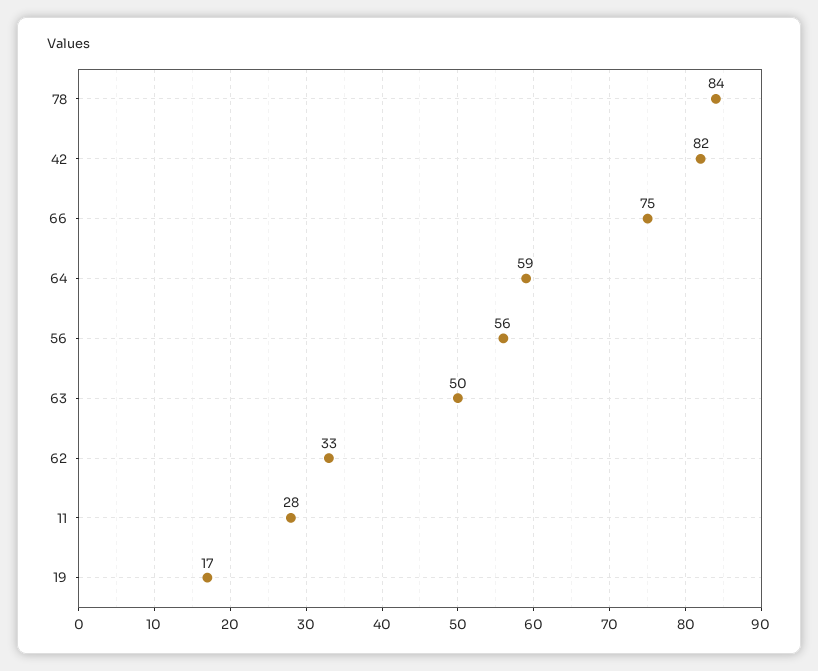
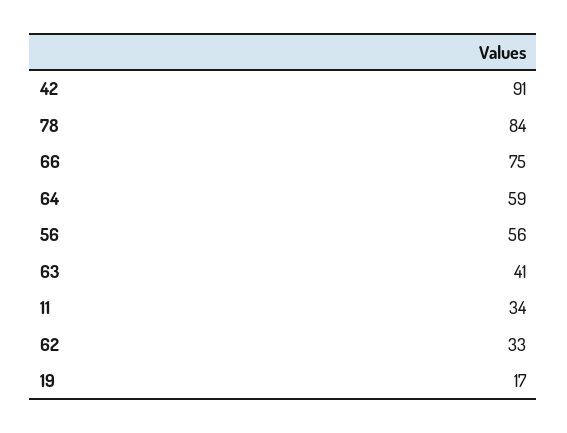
  {
    "78": 84,
-   "42": 82,
+   "42": 91,
    "66": 75,
    "64": 59,
    "56": 56,
-   "63": 50,
+   "63": 41,
    "62": 33,
-   "11": 28,
+   "11": 34,
    "19": 17
  }

